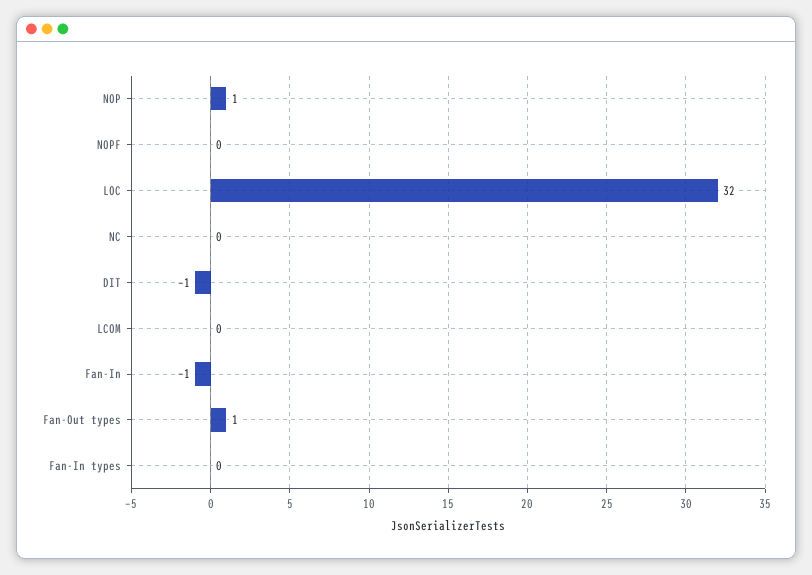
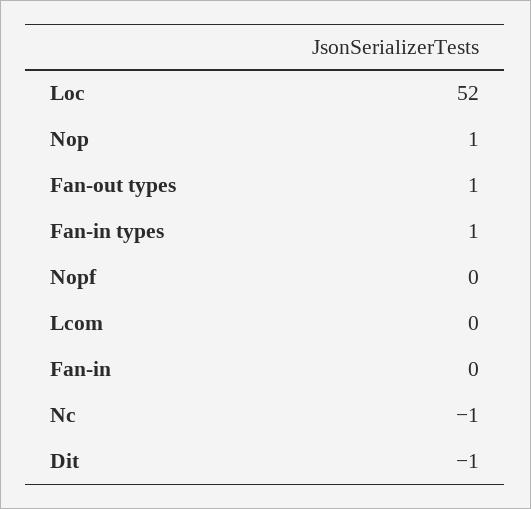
  {
    "NOP": 1,
    "NOPF": 0,
-   "LOC": 32,
+   "LOC": 52,
-   "NC": 0,
+   "NC": -1,
    "DIT": -1,
    "LCOM": 0,
-   "Fan-In": -1,
+   "Fan-In": 0,
    "Fan-Out types": 1,
-   "Fan-In types": 0
+   "Fan-In types": 1
  }

